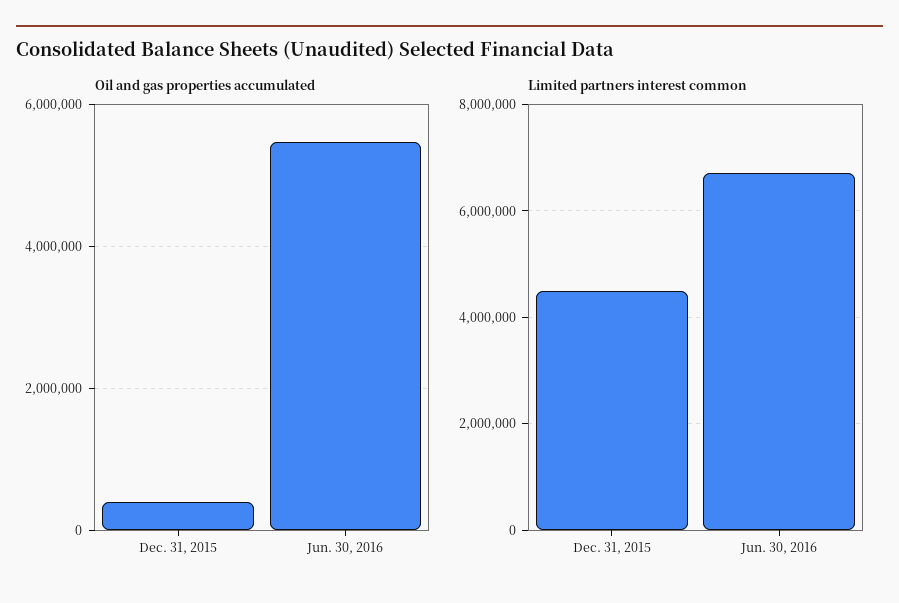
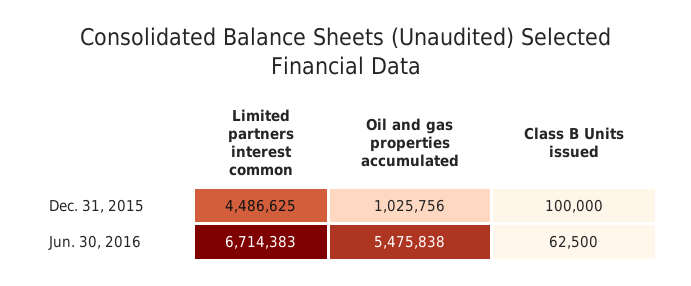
  {
    "Oil and gas properties accumulated": {
-     "Dec. 31, 2015": 400000,
+     "Dec. 31, 2015": 1025756,
      "Jun. 30, 2016": 5475838
    },
    "Limited partners interest common": {
      "Dec. 31, 2015": 4486625,
      "Jun. 30, 2016": 6714383
-   }
+   },
+   "Class B Units issued": {
+     "Dec. 31, 2015": 100000,
+     "Jun. 30, 2016": 62500
+   }
  }

